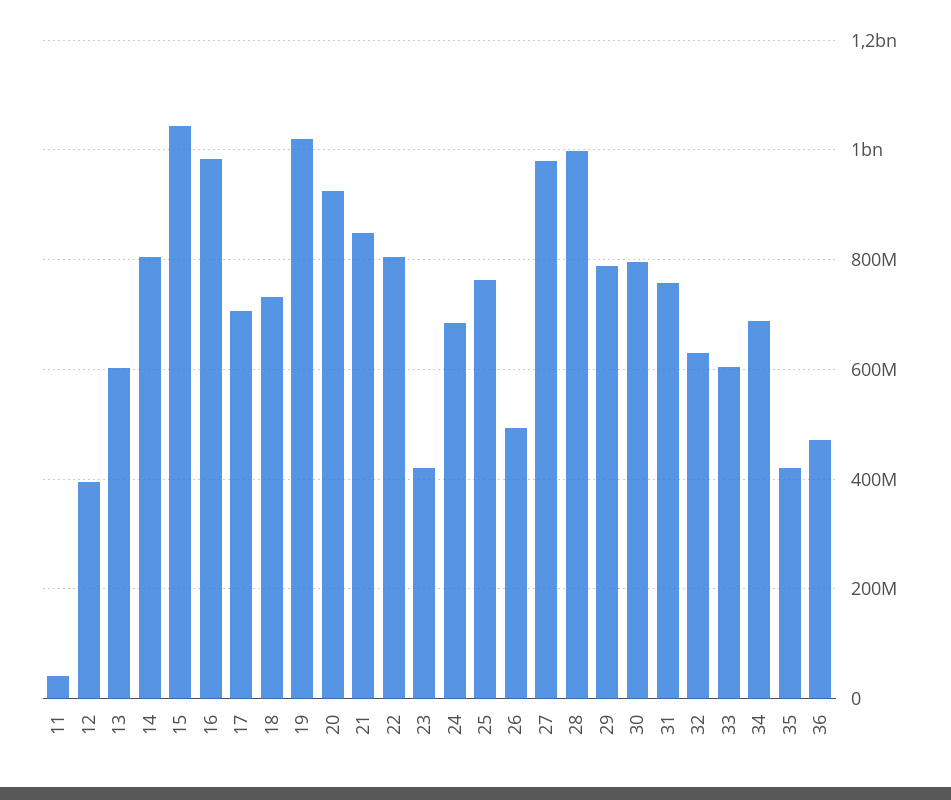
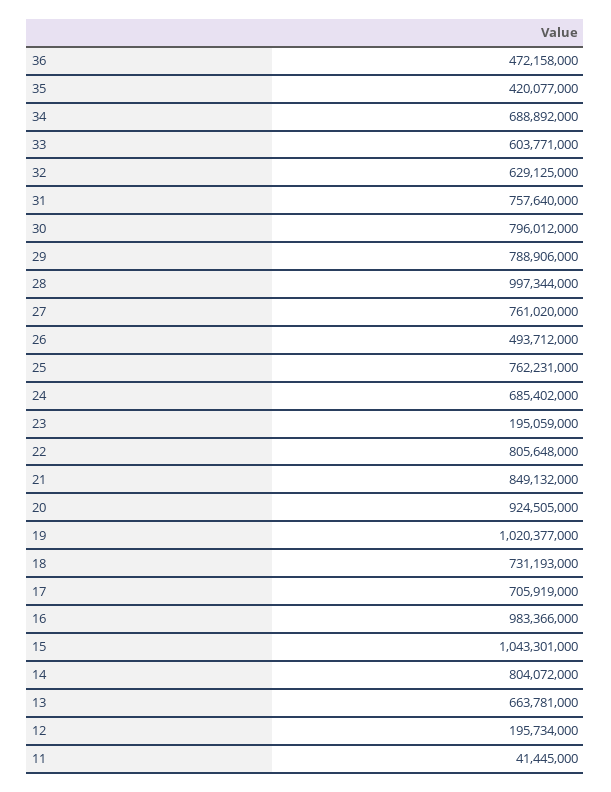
  {
    "11": 41445000,
-   "12": 400000000,
+   "12": 195734000,
-   "13": 600000000,
+   "13": 663781000,
    "14": 804072000,
    "15": 1043301000,
    "16": 983366000,
    "17": 705919000,
    "18": 731193000,
    "19": 1020377000,
    "20": 924505000,
    "21": 849132000,
    "22": 805648000,
-   "23": 420000000,
+   "23": 195059000,
    "24": 685402000,
    "25": 762231000,
    "26": 493712000,
-   "27": 980000000,
+   "27": 761020000,
    "28": 997344000,
    "29": 788906000,
    "30": 796012000,
    "31": 757640000,
    "32": 629125000,
    "33": 603771000,
    "34": 688892000,
    "35": 420077000,
    "36": 472158000
  }

